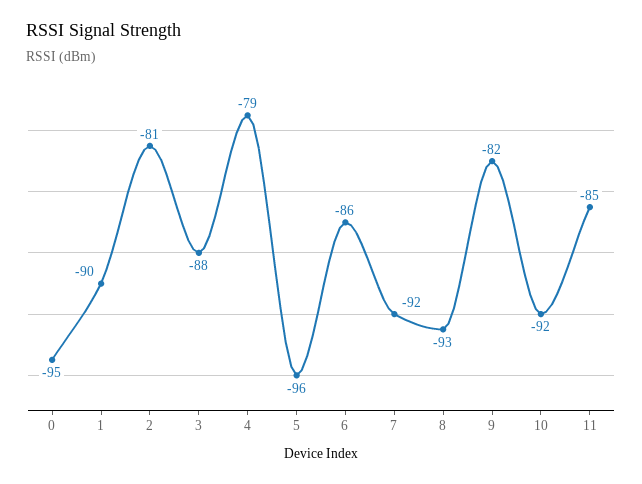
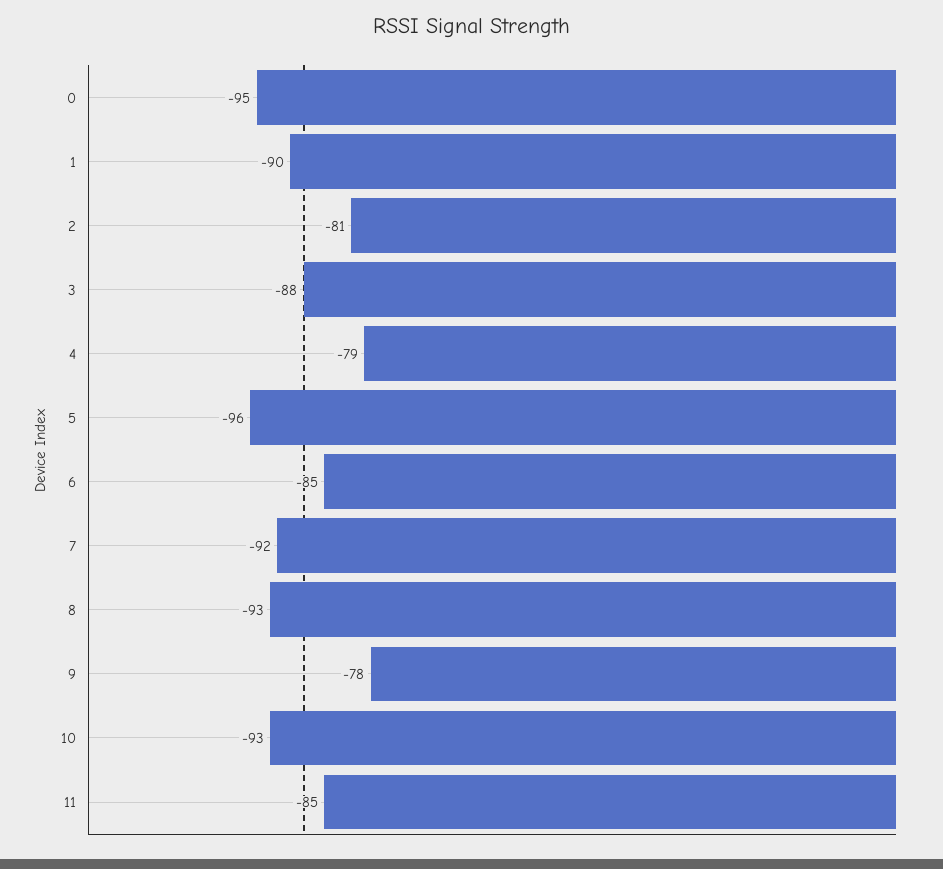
  {
    "0": -95,
    "1": -90,
    "2": -81,
    "3": -88,
    "4": -79,
    "5": -96,
-   "6": -86,
+   "6": -85,
    "7": -92,
    "8": -93,
-   "9": -82,
+   "9": -78,
-   "10": -92,
+   "10": -93,
    "11": -85
  }

